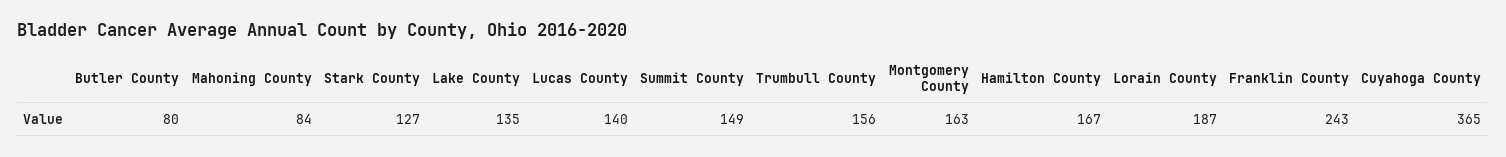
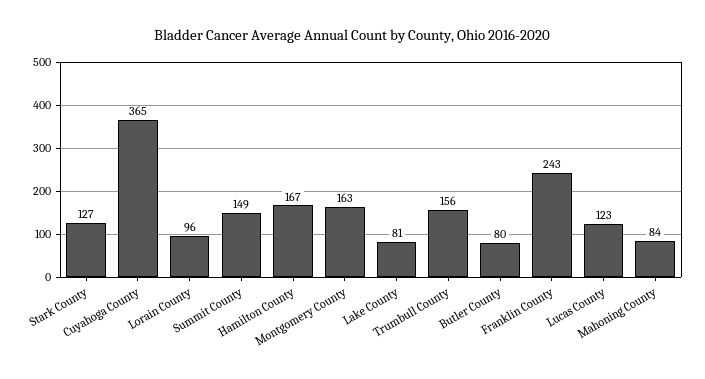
  {
    "Butler County": 80,
    "Mahoning County": 84,
    "Stark County": 127,
-   "Lake County": 135,
+   "Lake County": 81,
-   "Lucas County": 140,
+   "Lucas County": 123,
    "Summit County": 149,
    "Trumbull County": 156,
    "Montgomery County": 163,
    "Hamilton County": 167,
-   "Lorain County": 187,
+   "Lorain County": 96,
    "Franklin County": 243,
    "Cuyahoga County": 365
  }

